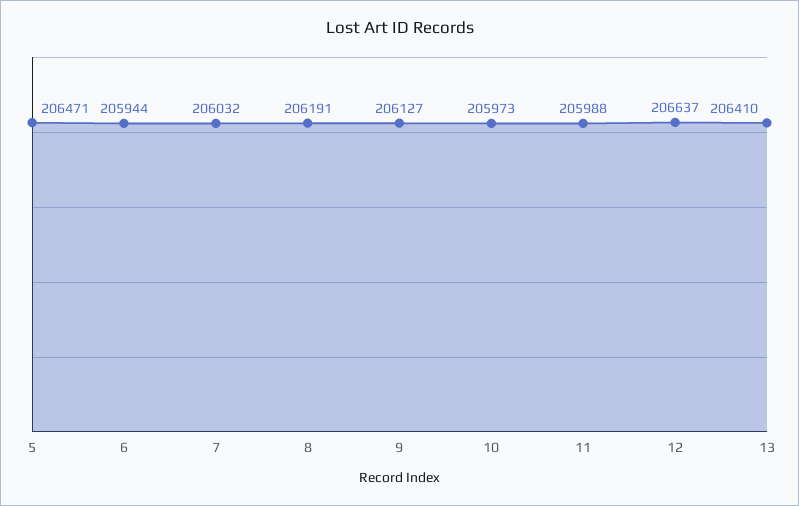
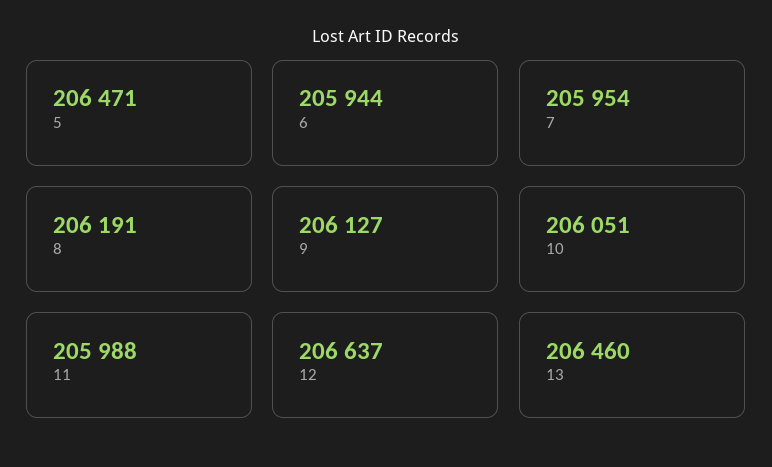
  {
    "5": 206471,
    "6": 205944,
-   "7": 206032,
+   "7": 205954,
    "8": 206191,
    "9": 206127,
-   "10": 205973,
+   "10": 206051,
    "11": 205988,
    "12": 206637,
-   "13": 206410
+   "13": 206460
  }

